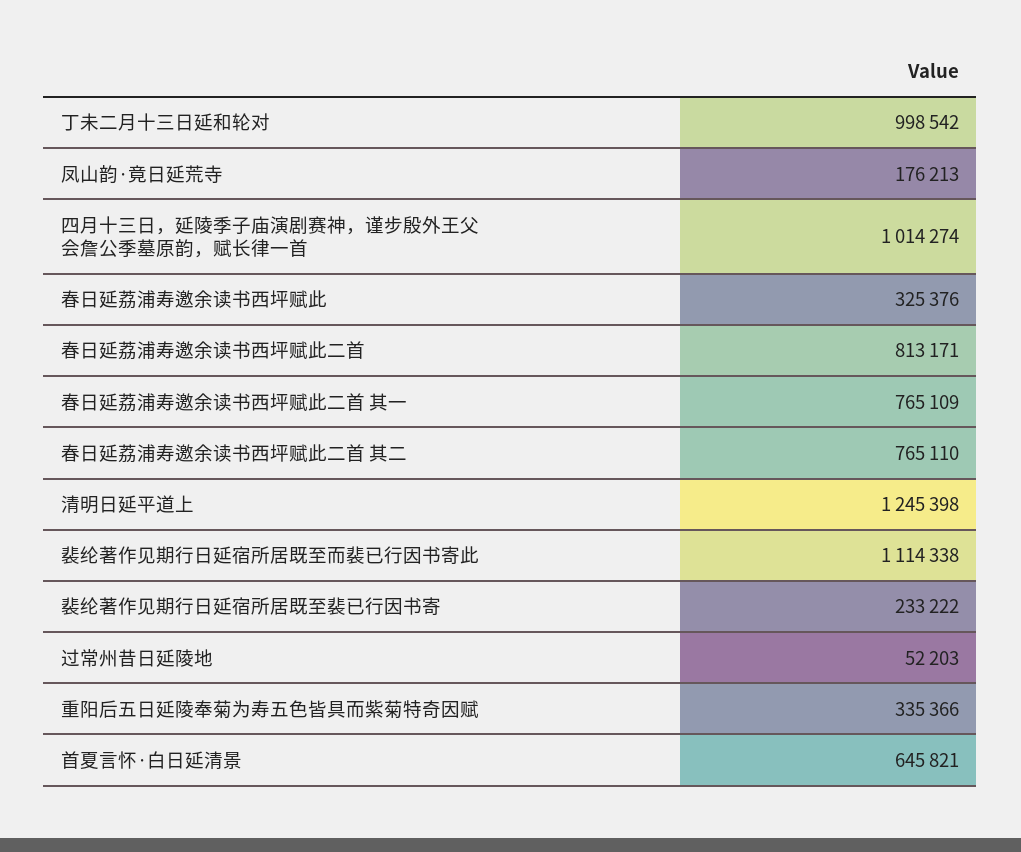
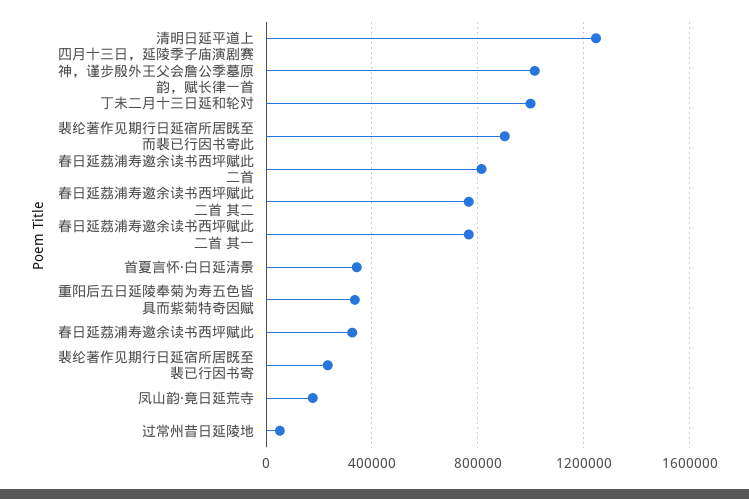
  {
    "丁未二月十三日延和轮对": 998542,
    "凤山韵·竟日延荒寺": 176213,
    "四月十三日，延陵季子庙演剧赛神，谨步殷外王父会詹公季墓原韵，赋长律一首": 1014274,
    "春日延荔浦寿邀余读书西坪赋此": 325376,
    "春日延荔浦寿邀余读书西坪赋此二首": 813171,
    "春日延荔浦寿邀余读书西坪赋此二首 其一": 765109,
    "春日延荔浦寿邀余读书西坪赋此二首 其二": 765110,
    "清明日延平道上": 1245398,
-   "裴纶著作见期行日延宿所居既至而裴已行因书寄此": 1114338,
+   "裴纶著作见期行日延宿所居既至而裴已行因书寄此": 900000,
    "裴纶著作见期行日延宿所居既至裴已行因书寄": 233222,
    "过常州昔日延陵地": 52203,
    "重阳后五日延陵奉菊为寿五色皆具而紫菊特奇因赋": 335366,
-   "首夏言怀·白日延清景": 645821
+   "首夏言怀·白日延清景": 350000
  }

